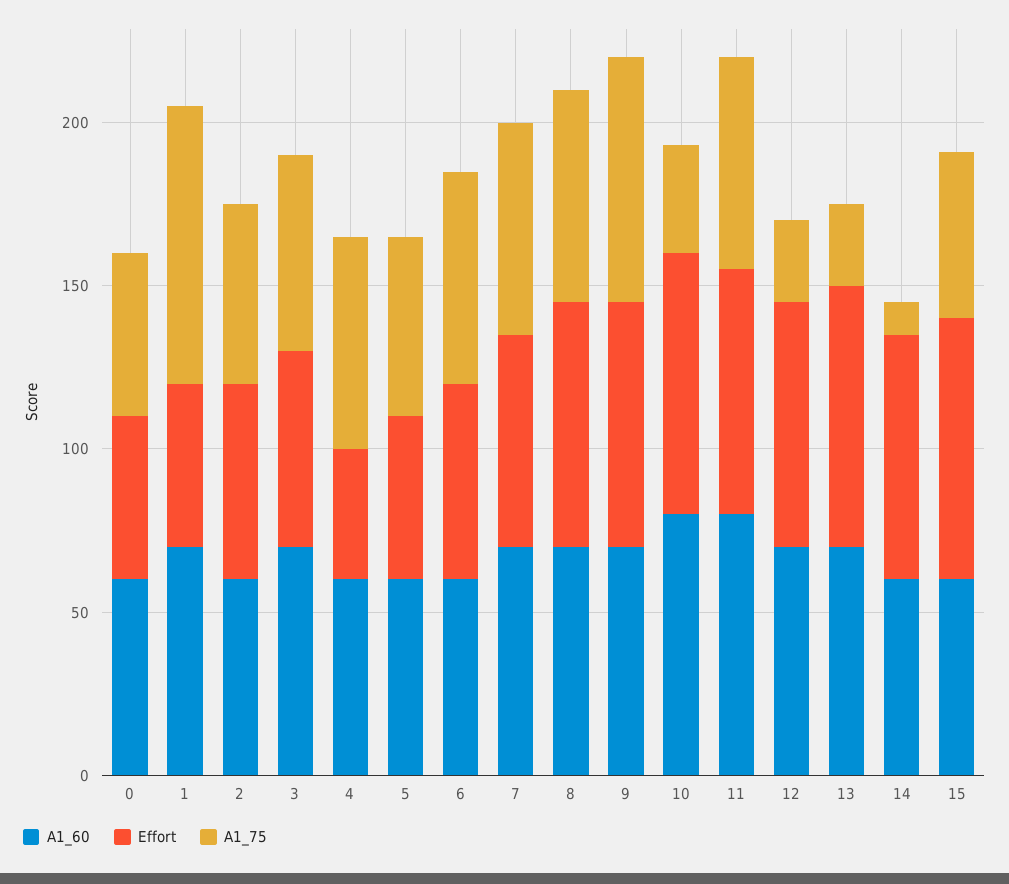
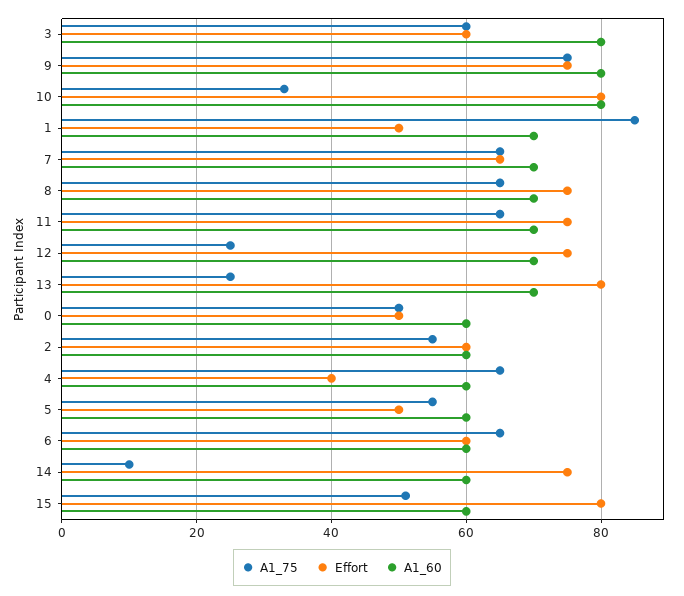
  {
    "A1_60": {
      "0": 60,
      "1": 70,
      "2": 60,
-     "3": 70,
+     "3": 80,
      "4": 60,
      "5": 60,
      "6": 60,
      "7": 70,
      "8": 70,
-     "9": 70,
+     "9": 80,
      "10": 80,
-     "11": 80,
+     "11": 70,
      "12": 70,
      "13": 70,
      "14": 60,
      "15": 60
    },
    "Effort": {
      "0": 50,
      "1": 50,
      "2": 60,
      "3": 60,
      "4": 40,
      "5": 50,
      "6": 60,
      "7": 65,
      "8": 75,
      "9": 75,
      "10": 80,
      "11": 75,
      "12": 75,
      "13": 80,
      "14": 75,
      "15": 80
    },
    "A1_75": {
      "0": 50,
      "1": 85,
      "2": 55,
      "3": 60,
      "4": 65,
      "5": 55,
      "6": 65,
      "7": 65,
      "8": 65,
      "9": 75,
      "10": 35,
      "11": 65,
      "12": 25,
      "13": 25,
      "14": 10,
      "15": 50
    }
  }

